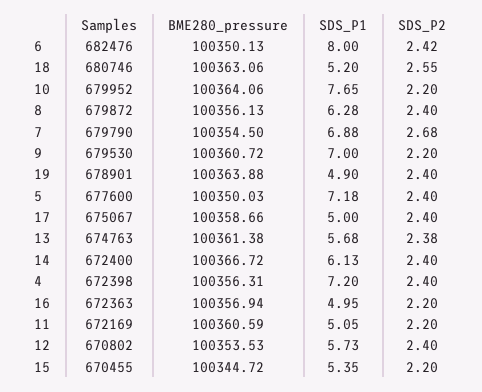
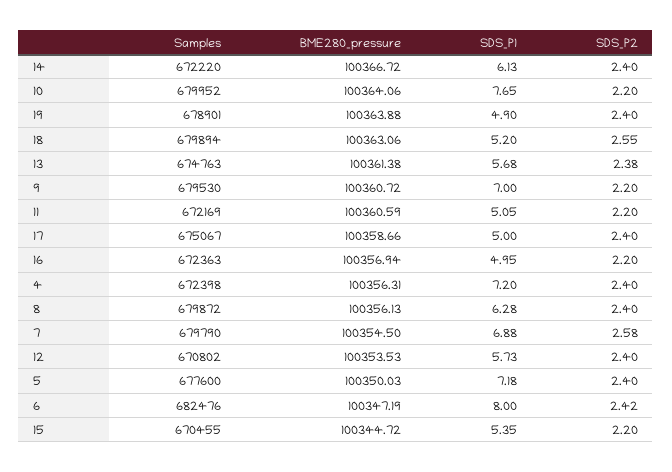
  {
    "Samples": {
      "6": 682476,
-     "18": 680746,
+     "18": 679894,
      "10": 679952,
      "8": 679872,
      "7": 679790,
      "9": 679530,
      "19": 678901,
      "5": 677600,
      "17": 675067,
      "13": 674763,
-     "14": 672400,
+     "14": 672220,
      "4": 672398,
      "16": 672363,
      "11": 672169,
      "12": 670802,
      "15": 670455
    },
    "BME280_pressure": {
-     "6": 100350.13,
+     "6": 100347.19,
      "18": 100363.06,
      "10": 100364.06,
      "8": 100356.13,
      "7": 100354.5,
      "9": 100360.72,
      "19": 100363.88,
      "5": 100350.03,
      "17": 100358.66,
      "13": 100361.38,
      "14": 100366.72,
      "4": 100356.31,
      "16": 100356.94,
      "11": 100360.59,
      "12": 100353.53,
      "15": 100344.72
    },
    "SDS_P1": {
      "6": 8,
      "18": 5.2,
      "10": 7.65,
      "8": 6.28,
      "7": 6.88,
      "9": 7,
      "19": 4.9,
      "5": 7.18,
      "17": 5,
      "13": 5.68,
      "14": 6.13,
      "4": 7.2,
      "16": 4.95,
      "11": 5.05,
      "12": 5.73,
      "15": 5.35
    },
    "SDS_P2": {
      "6": 2.42,
      "18": 2.55,
      "10": 2.2,
      "8": 2.4,
-     "7": 2.68,
+     "7": 2.58,
      "9": 2.2,
      "19": 2.4,
      "5": 2.4,
      "17": 2.4,
      "13": 2.38,
      "14": 2.4,
      "4": 2.4,
      "16": 2.2,
      "11": 2.2,
      "12": 2.4,
      "15": 2.2
    }
  }

